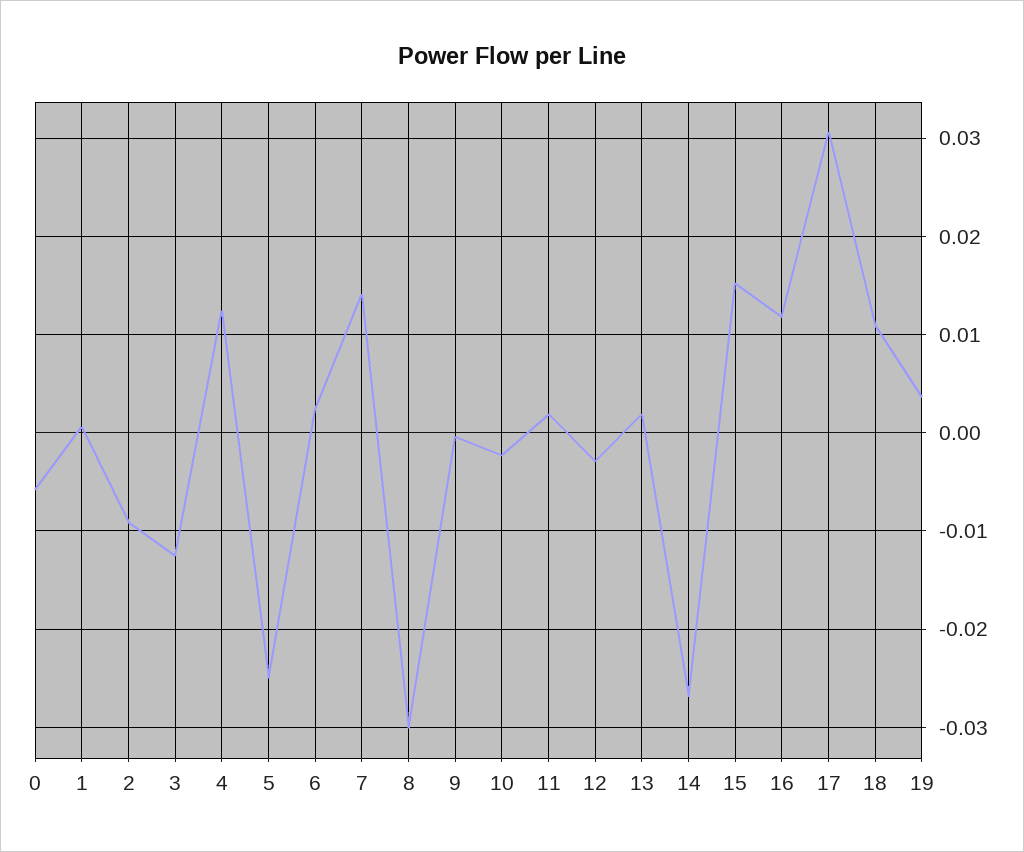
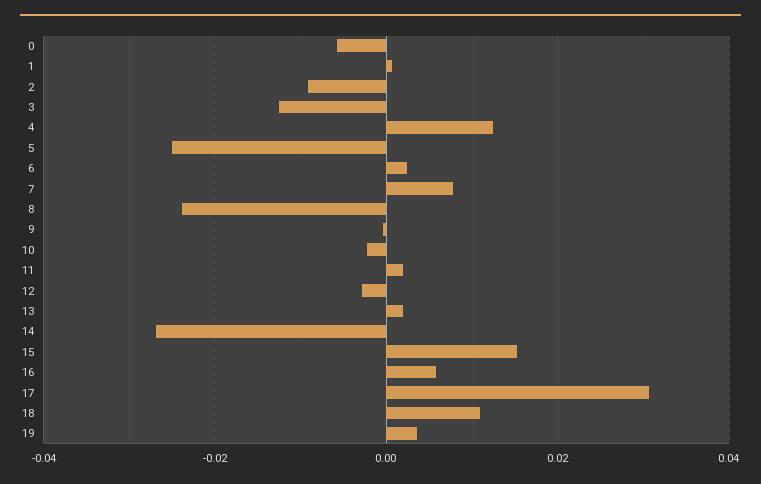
  {
    "0": -0.006,
    "1": 0.001,
    "2": -0.009,
    "3": -0.013,
    "4": 0.012,
    "5": -0.025,
    "6": 0.002,
-   "7": 0.014,
+   "7": 0.008,
-   "8": -0.03,
+   "8": -0.024,
    "9": 0,
    "10": -0.002,
    "11": 0.002,
    "12": -0.003,
    "13": 0.002,
    "14": -0.027,
    "15": 0.015,
-   "16": 0.012,
+   "16": 0.006,
    "17": 0.031,
    "18": 0.011,
    "19": 0.004
  }

